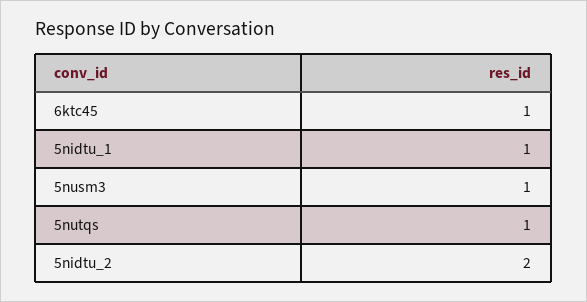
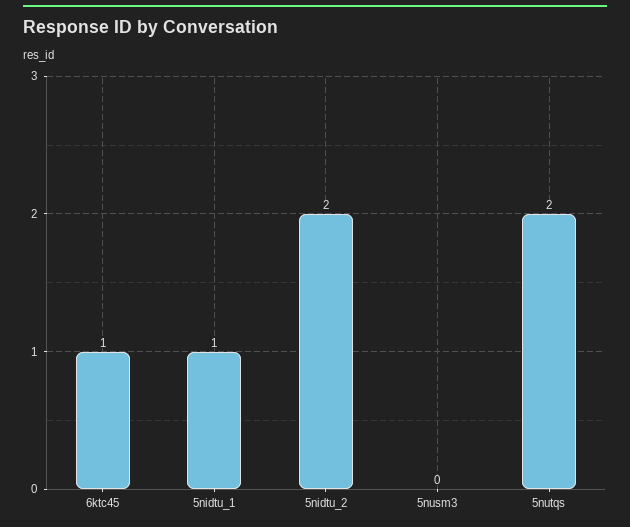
  {
    "6ktc45": 1,
    "5nidtu_1": 1,
-   "5nusm3": 1,
+   "5nusm3": 0,
-   "5nutqs": 1,
+   "5nutqs": 2,
    "5nidtu_2": 2
  }

